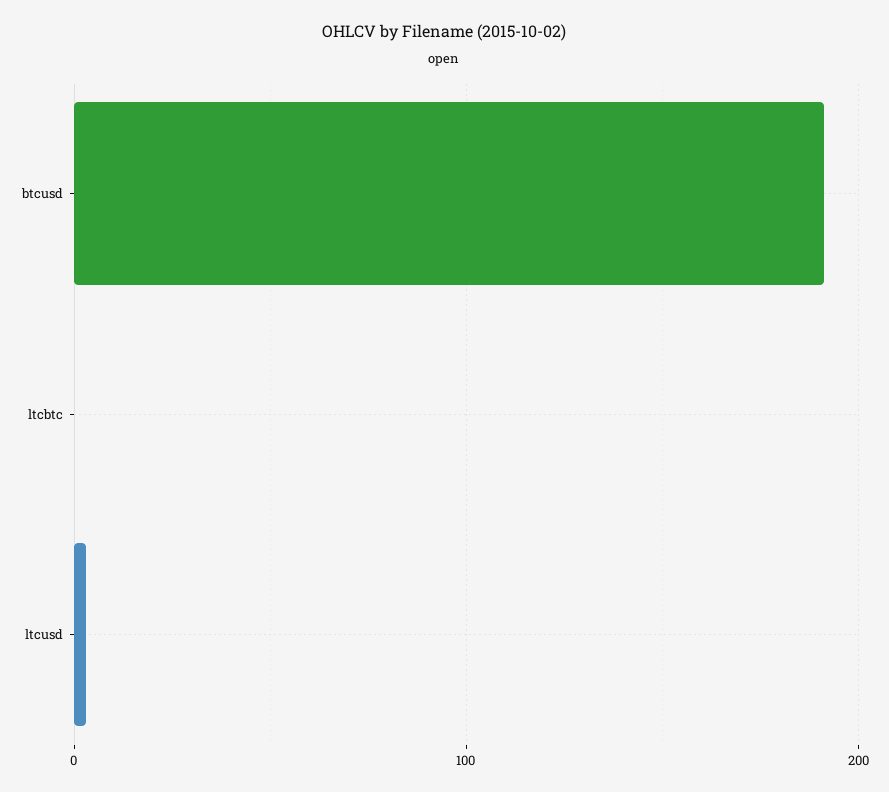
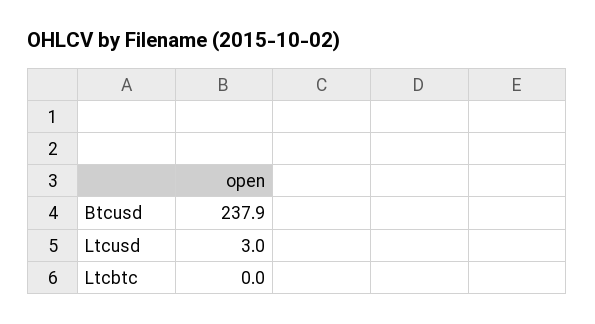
  {
-   "btcusd": 190,
+   "btcusd": 237.9,
    "ltcbtc": 0,
    "ltcusd": 3
  }

